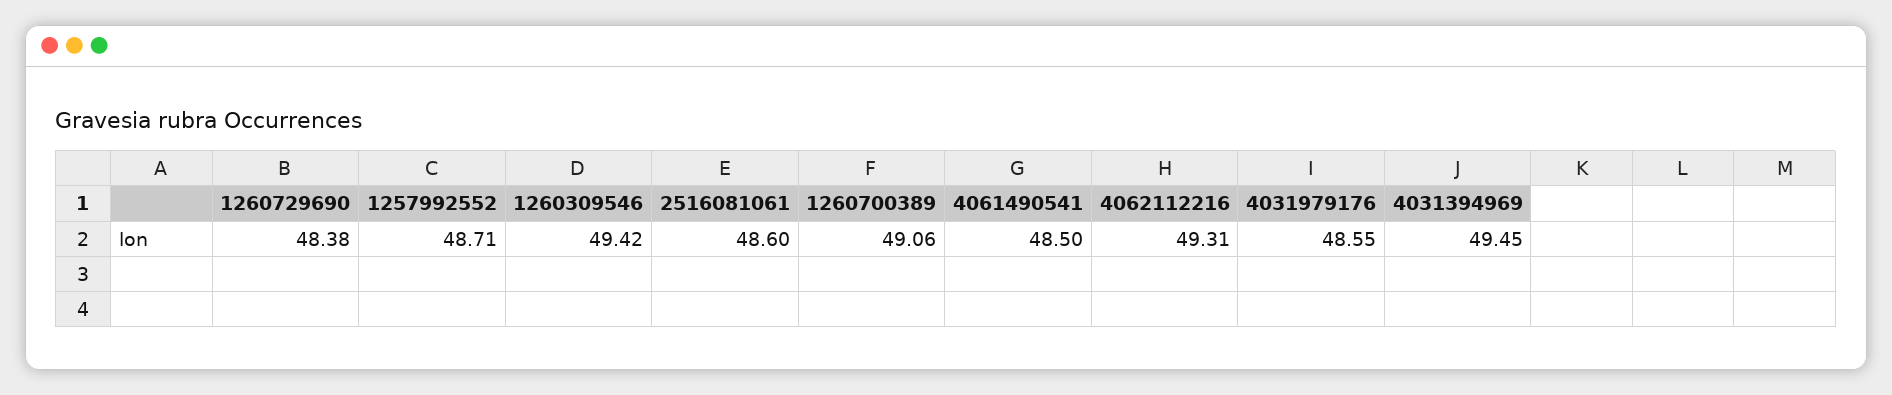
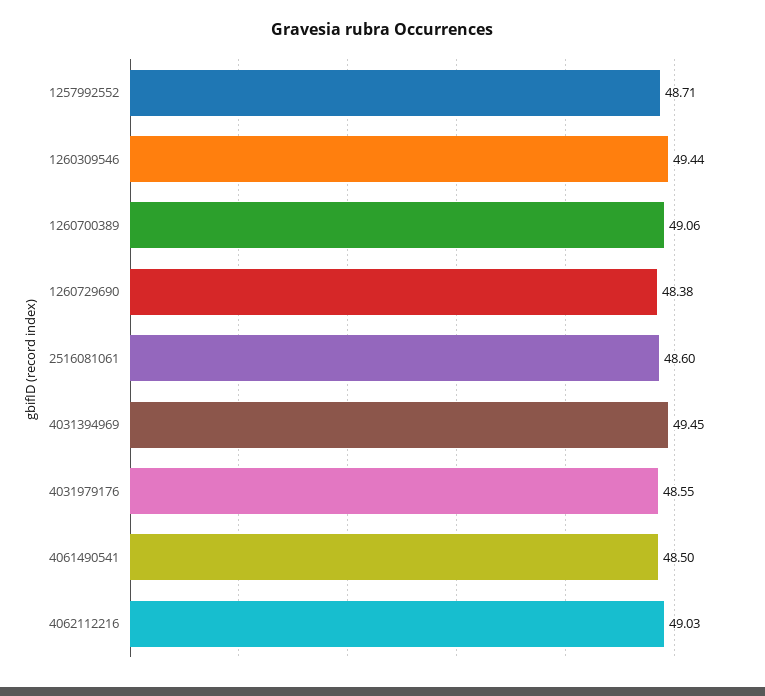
  {
    "1260729690": 48.38,
    "1257992552": 48.71,
-   "1260309546": 49.42,
+   "1260309546": 49.44,
    "2516081061": 48.6,
    "1260700389": 49.06,
    "4061490541": 48.5,
-   "4062112216": 49.31,
+   "4062112216": 49.03,
    "4031979176": 48.55,
    "4031394969": 49.45
  }

